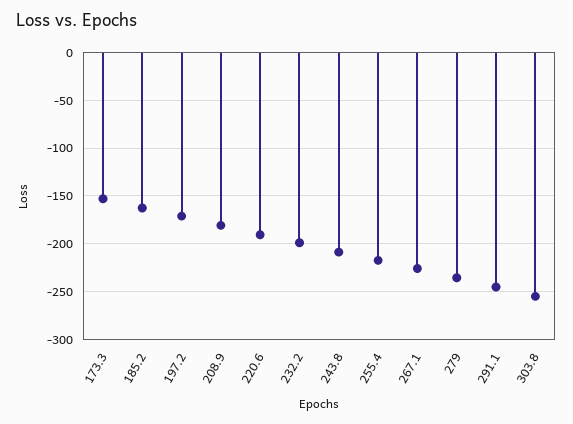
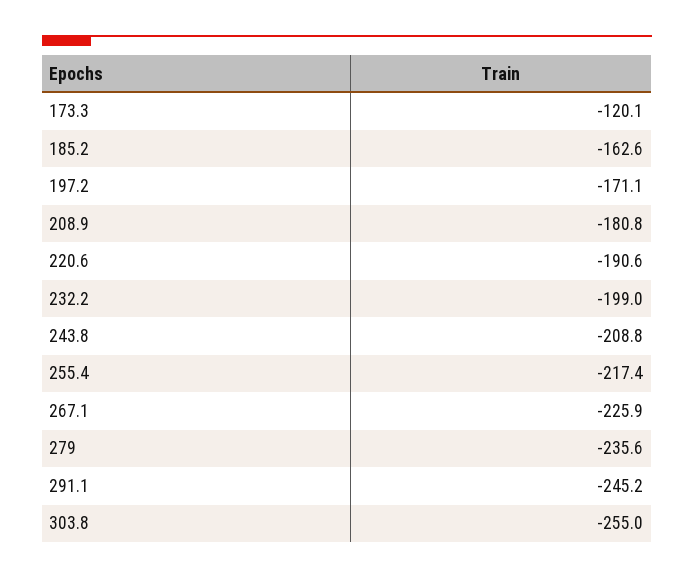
  {
-   "173.3": -150,
+   "173.3": -120.1,
    "185.2": -162.6,
    "197.2": -171.1,
    "208.9": -180.8,
    "220.6": -190.6,
    "232.2": -199,
    "243.8": -208.8,
    "255.4": -217.4,
    "267.1": -225.9,
    "279": -235.6,
    "291.1": -245.2,
    "303.8": -255
  }

